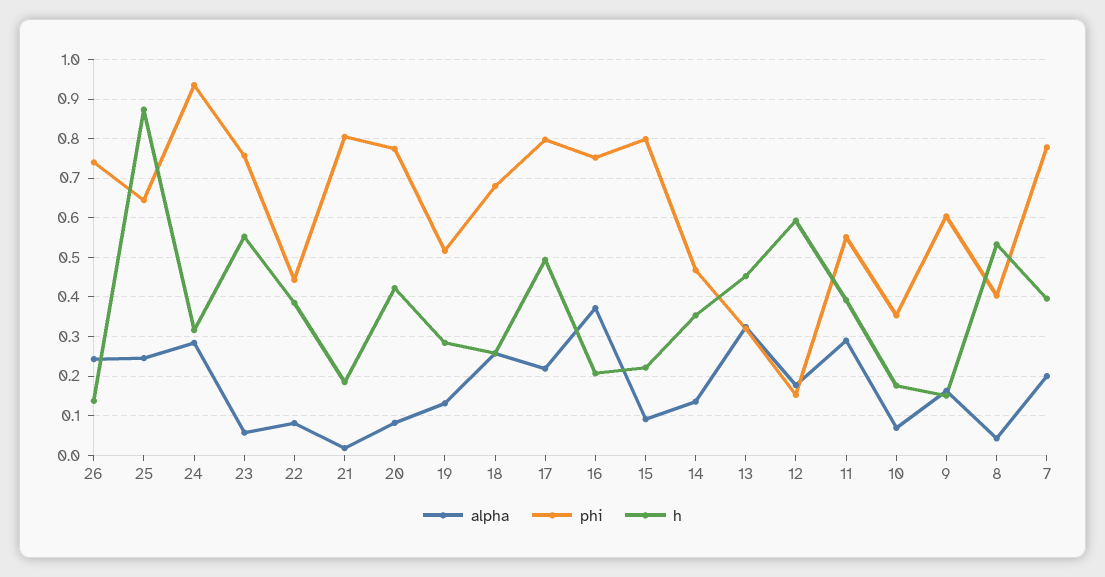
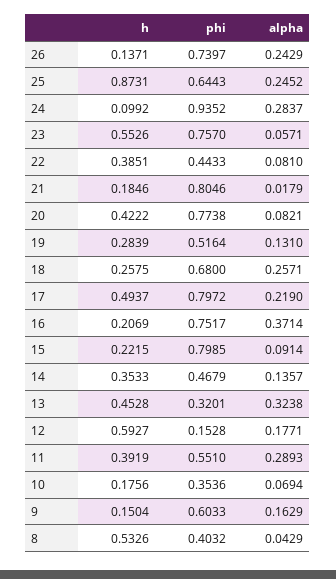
  {
    "alpha": {
      "26": 0.2429,
      "25": 0.2452,
      "24": 0.2837,
      "23": 0.0571,
      "22": 0.081,
      "21": 0.0179,
      "20": 0.0821,
      "19": 0.131,
      "18": 0.2571,
      "17": 0.219,
      "16": 0.3714,
      "15": 0.0914,
      "14": 0.1357,
      "13": 0.3238,
      "12": 0.1771,
      "11": 0.2893,
      "10": 0.0694,
      "9": 0.1629,
-     "8": 0.0429,
+     "8": 0.0429
-     "7": 0.2
    },
    "phi": {
      "26": 0.7397,
      "25": 0.6443,
      "24": 0.9352,
      "23": 0.757,
      "22": 0.4433,
      "21": 0.8046,
      "20": 0.7738,
      "19": 0.5164,
      "18": 0.68,
      "17": 0.7972,
      "16": 0.7517,
      "15": 0.7985,
      "14": 0.4679,
      "13": 0.3201,
      "12": 0.1528,
      "11": 0.551,
      "10": 0.3536,
      "9": 0.6033,
-     "8": 0.4032,
+     "8": 0.4032
-     "7": 0.78
    },
    "h": {
      "26": 0.1371,
      "25": 0.8731,
-     "24": 0.32,
+     "24": 0.0992,
      "23": 0.5526,
      "22": 0.3851,
      "21": 0.1846,
      "20": 0.4222,
      "19": 0.2839,
      "18": 0.2575,
      "17": 0.4937,
      "16": 0.2069,
      "15": 0.2215,
      "14": 0.3533,
      "13": 0.4528,
      "12": 0.5927,
      "11": 0.3919,
      "10": 0.1756,
      "9": 0.1504,
-     "8": 0.5326,
+     "8": 0.5326
-     "7": 0.4
    }
  }

